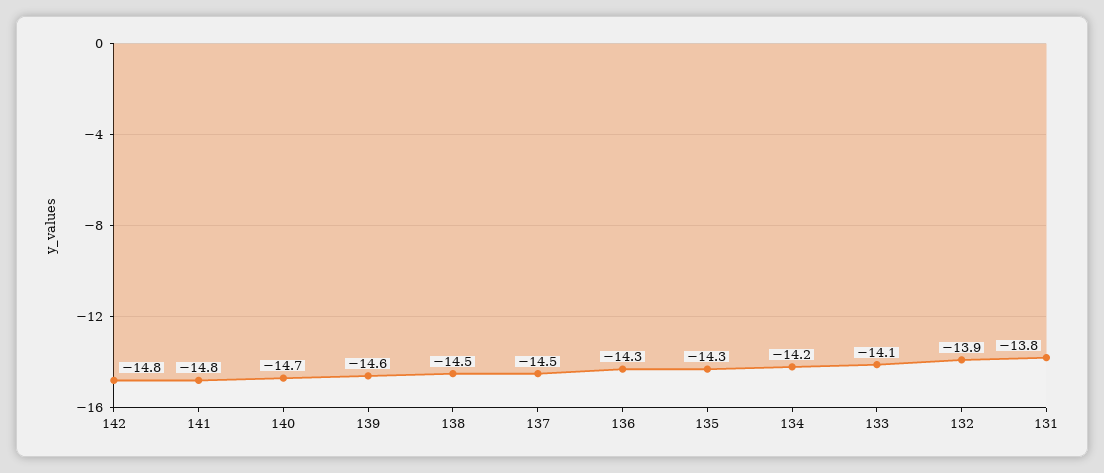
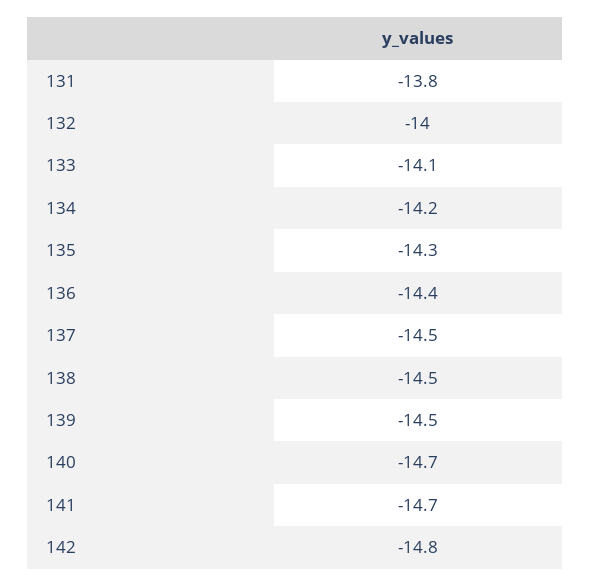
  {
    "142": -14.8,
-   "141": -14.8,
+   "141": -14.7,
    "140": -14.7,
-   "139": -14.6,
+   "139": -14.5,
    "138": -14.5,
    "137": -14.5,
-   "136": -14.3,
+   "136": -14.4,
    "135": -14.3,
    "134": -14.2,
    "133": -14.1,
-   "132": -13.9,
+   "132": -14,
    "131": -13.8
  }

